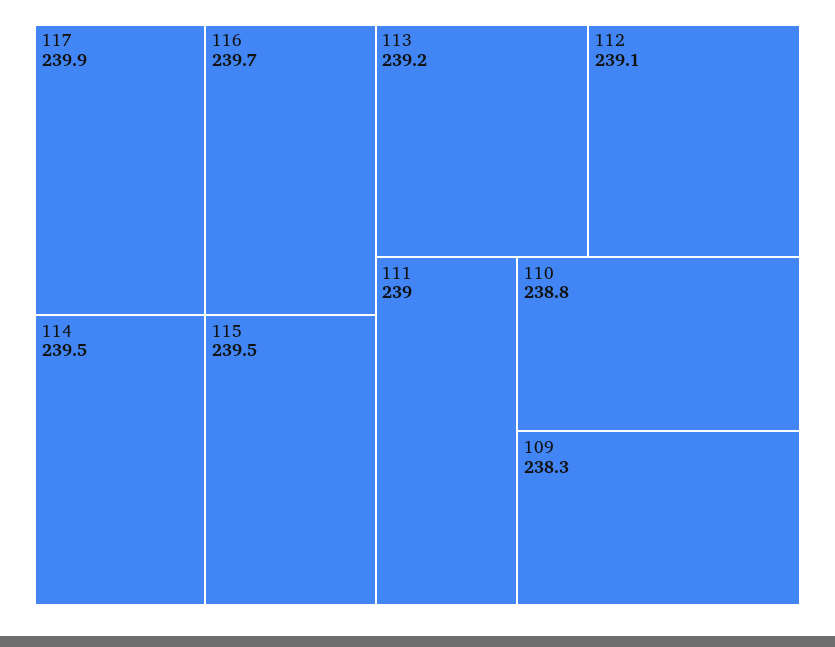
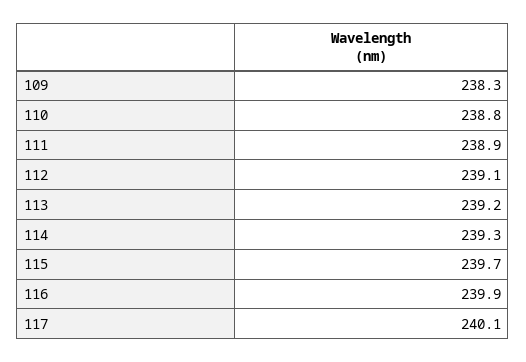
  {
-   "117": 239.9,
+   "117": 240.1,
-   "116": 239.7,
+   "116": 239.9,
-   "114": 239.5,
+   "114": 239.3,
-   "115": 239.5,
+   "115": 239.7,
    "113": 239.2,
    "112": 239.1,
-   "111": 239,
+   "111": 238.9,
    "110": 238.8,
    "109": 238.3
  }

